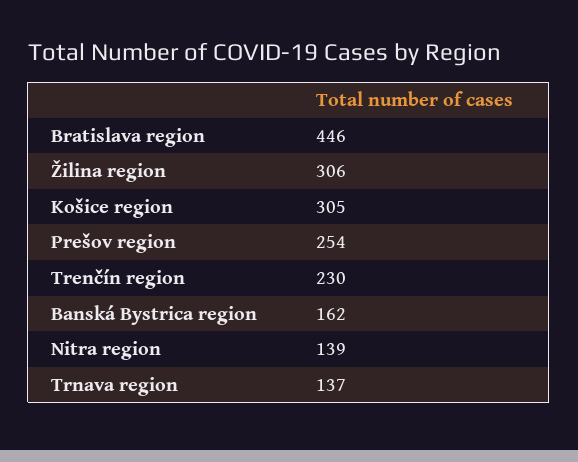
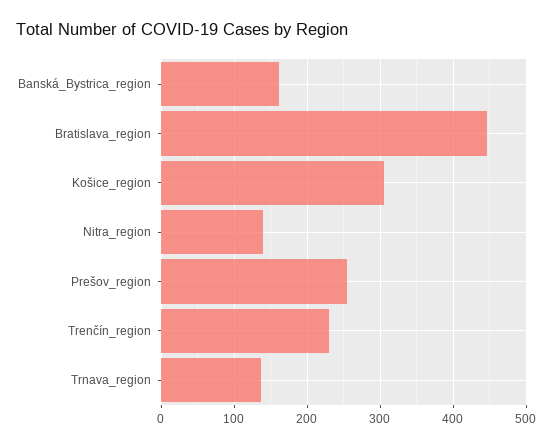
  {
    "Bratislava region": 446,
-   "Žilina region": 306,
    "Košice region": 305,
    "Prešov region": 254,
    "Trenčín region": 230,
    "Banská Bystrica region": 162,
    "Nitra region": 139,
    "Trnava region": 137
  }

